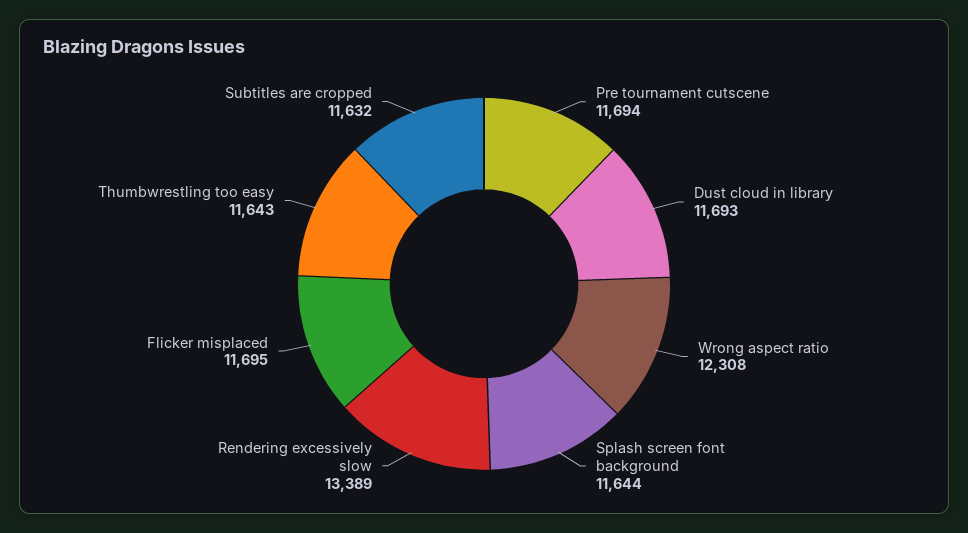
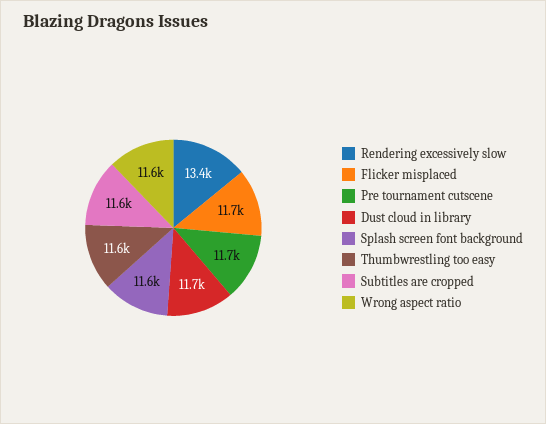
  {
    "Pre tournament cutscene": 11694,
    "Dust cloud in library": 11693,
-   "Wrong aspect ratio": 12308,
+   "Wrong aspect ratio": 11600,
    "Splash screen font background": 11644,
    "Rendering excessively slow": 13389,
    "Flicker misplaced": 11695,
    "Thumbwrestling too easy": 11643,
    "Subtitles are cropped": 11632
  }

